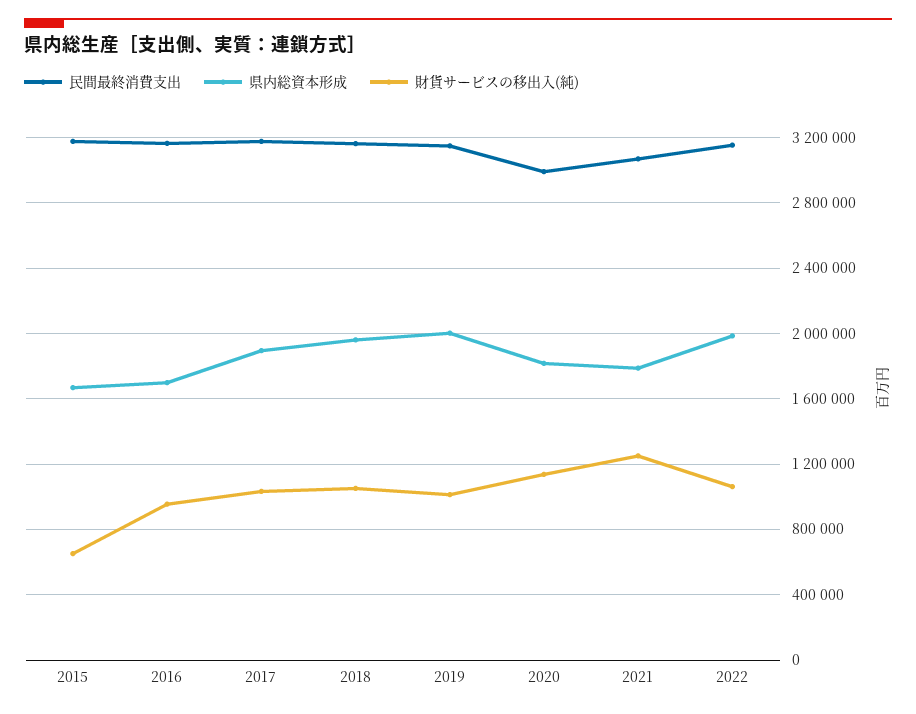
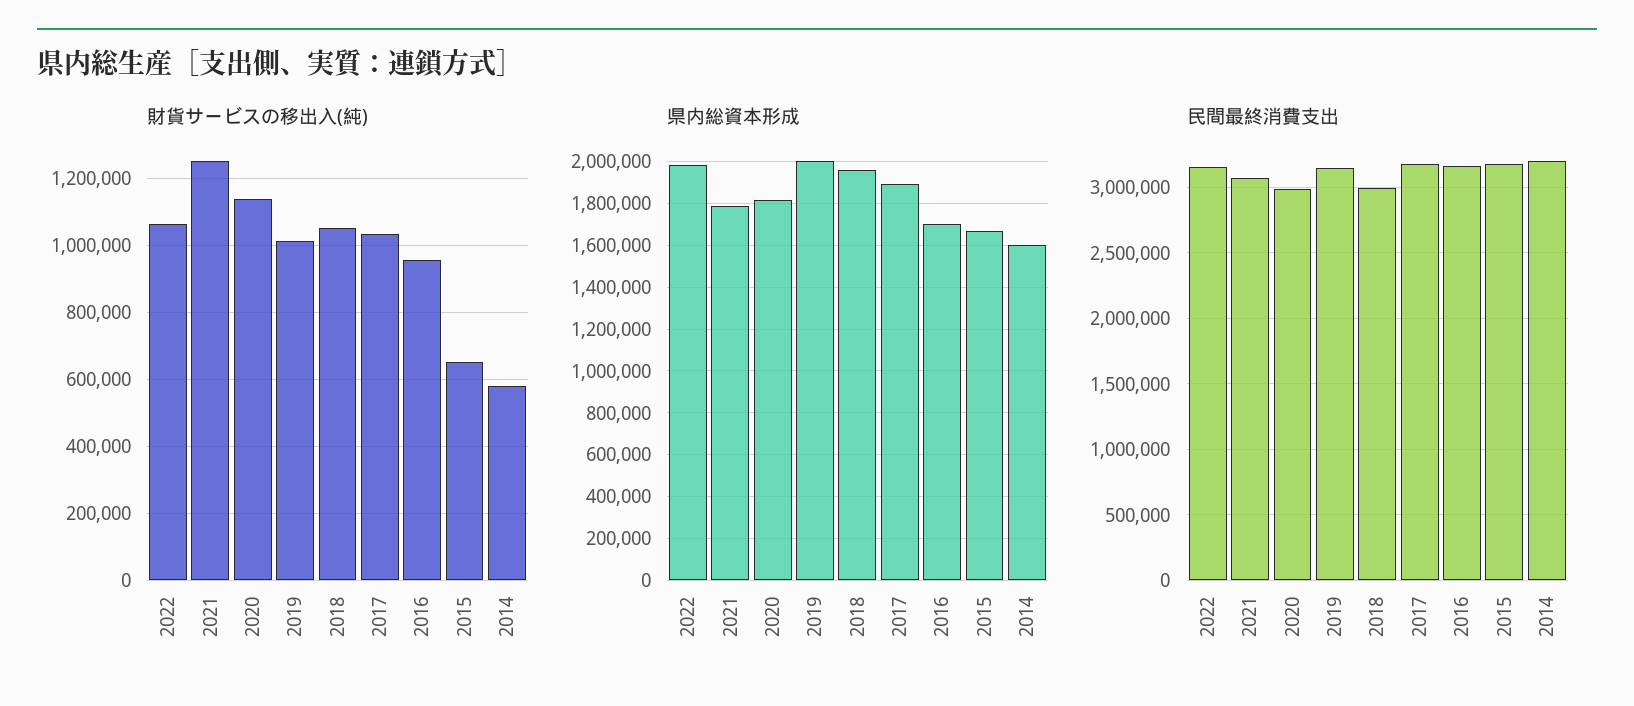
  {
    "民間最終消費支出": {
      "2015": 3200000,
      "2016": 3150000,
      "2017": 3200000,
-     "2018": 3150000,
+     "2018": 3000000,
      "2019": 3150000,
      "2020": 3000000,
      "2021": 3050000,
-     "2022": 3150000
+     "2022": 3150000,
+     "2014": 3200000
    },
    "県内総資本形成": {
      "2015": 1650000,
      "2016": 1700000,
      "2017": 1900000,
      "2018": 1950000,
      "2019": 2000000,
      "2020": 1800000,
      "2021": 1800000,
-     "2022": 2000000
+     "2022": 2000000,
+     "2014": 1600000
    },
    "財貨サービスの移出入(純)": {
      "2015": 660000,
      "2016": 960000,
      "2017": 1040000,
      "2018": 1060000,
      "2019": 1020000,
      "2020": 1140000,
      "2021": 1260000,
-     "2022": 1060000
+     "2022": 1060000,
+     "2014": 580000
    }
  }

